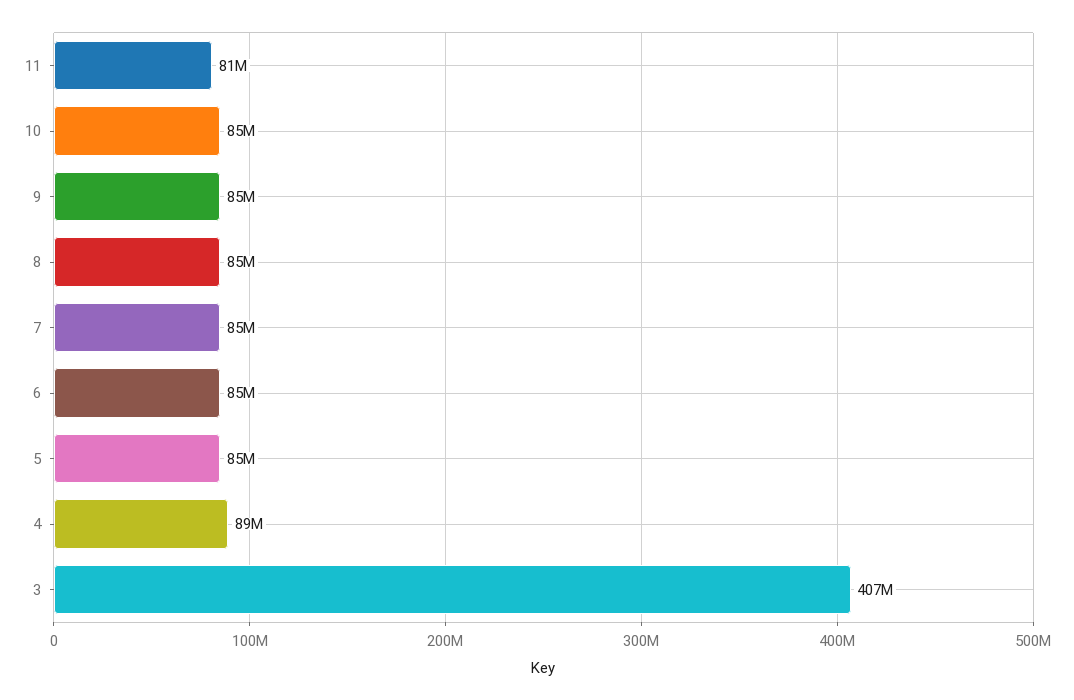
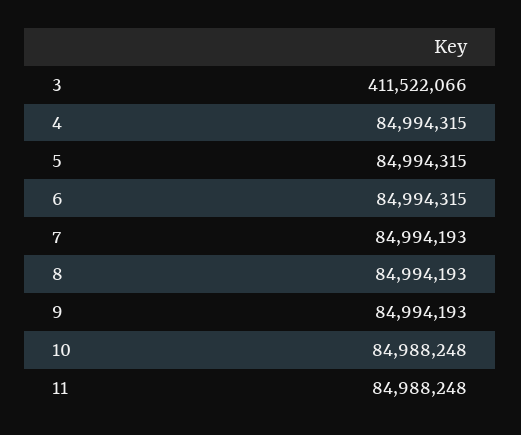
  {
-   "11": 81000000,
+   "11": 84988248,
    "10": 84988248,
    "9": 84994193,
    "8": 84994193,
    "7": 84994193,
    "6": 84994315,
    "5": 84994315,
-   "4": 89000000,
+   "4": 84994315,
-   "3": 407000000
+   "3": 411522066
  }

